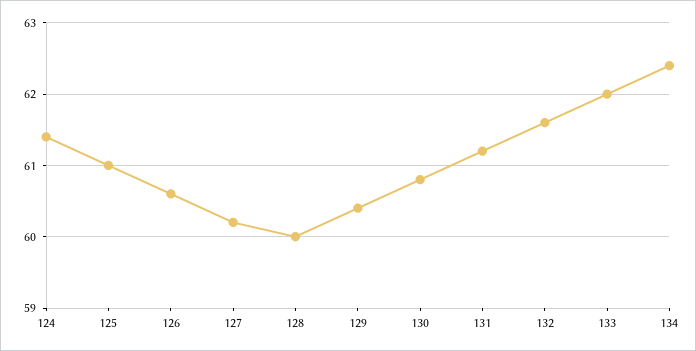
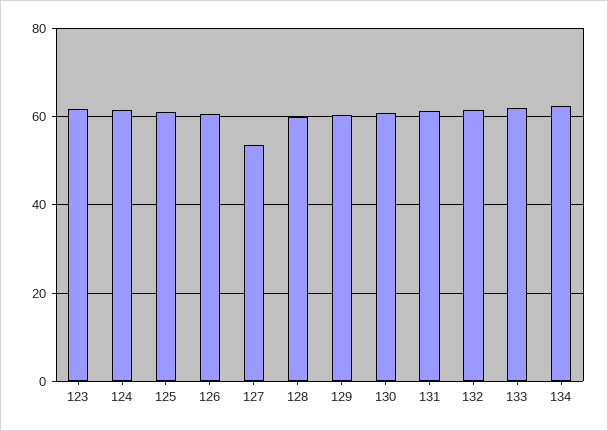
  {
    "124": 61.4,
    "125": 61,
    "126": 60.6,
-   "127": 60.2,
+   "127": 54,
    "128": 60,
    "129": 60.4,
    "130": 60.8,
    "131": 61.2,
    "132": 61.6,
    "133": 62,
-   "134": 62.4
+   "134": 62.4,
+   "123": 62
  }

